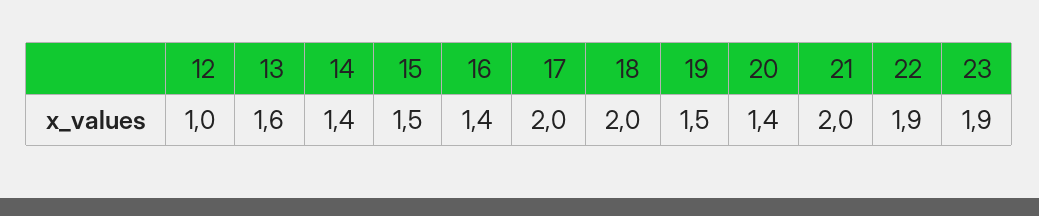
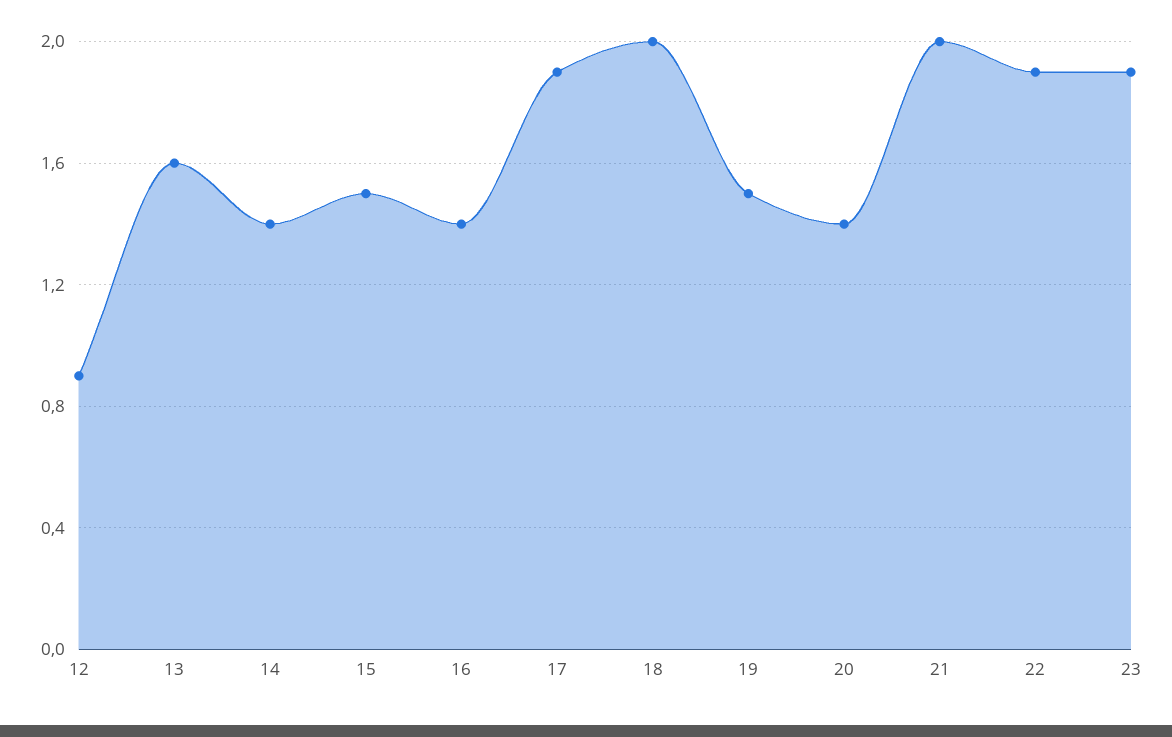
  {
-   "12": 1,
+   "12": 0.9,
    "13": 1.6,
    "14": 1.4,
    "15": 1.5,
    "16": 1.4,
-   "17": 2,
+   "17": 1.9,
    "18": 2,
    "19": 1.5,
    "20": 1.4,
    "21": 2,
    "22": 1.9,
    "23": 1.9
  }

